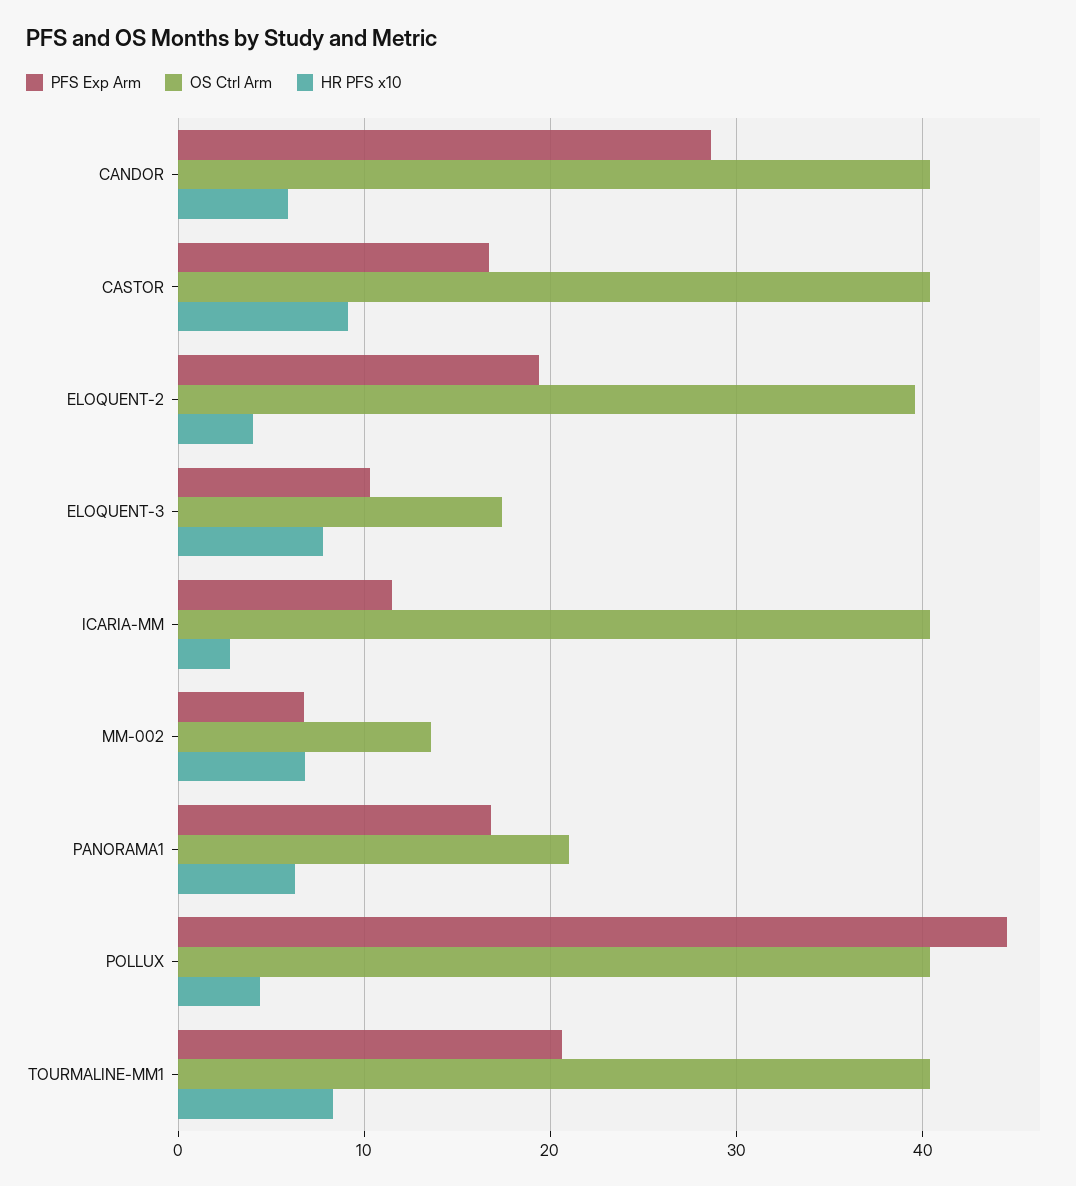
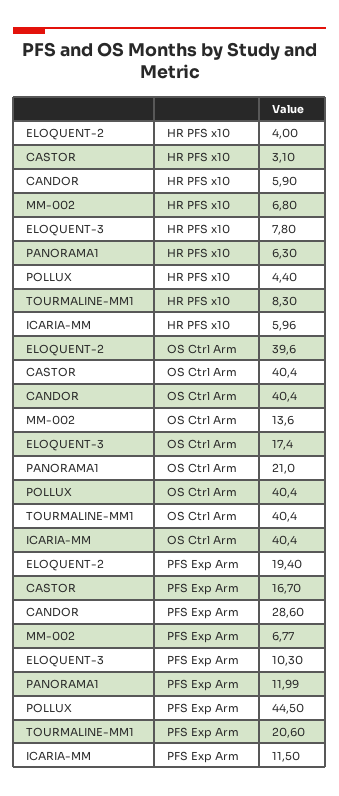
  {
    "PFS Exp Arm": {
      "CANDOR": 28.6,
      "CASTOR": 16.7,
      "ELOQUENT-2": 19.4,
      "ELOQUENT-3": 10.3,
      "ICARIA-MM": 11.5,
      "MM-002": 6.77,
-     "PANORAMA1": 17,
+     "PANORAMA1": 11.99,
      "POLLUX": 44.5,
      "TOURMALINE-MM1": 20.6
    },
    "OS Ctrl Arm": {
      "CANDOR": 40.4,
      "CASTOR": 40.4,
      "ELOQUENT-2": 39.6,
      "ELOQUENT-3": 17.4,
      "ICARIA-MM": 40.4,
      "MM-002": 13.6,
      "PANORAMA1": 21,
      "POLLUX": 40.4,
      "TOURMALINE-MM1": 40.4
    },
    "HR PFS x10": {
      "CANDOR": 5.9,
-     "CASTOR": 9,
+     "CASTOR": 3.1,
      "ELOQUENT-2": 4,
      "ELOQUENT-3": 7.8,
-     "ICARIA-MM": 3,
+     "ICARIA-MM": 5.96,
      "MM-002": 6.8,
      "PANORAMA1": 6.3,
      "POLLUX": 4.4,
      "TOURMALINE-MM1": 8.3
    }
  }

